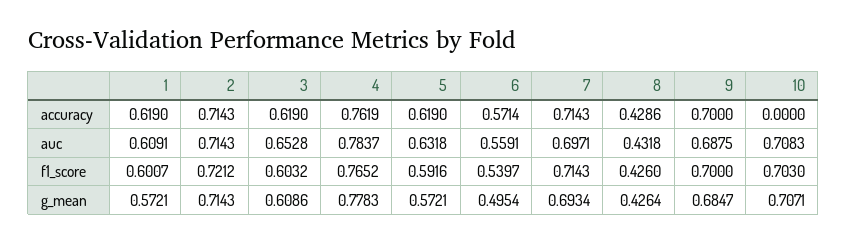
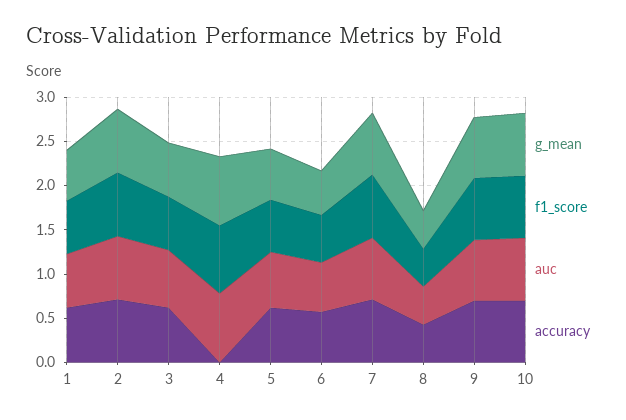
  {
    "accuracy": {
      "1": 0.619,
      "2": 0.7143,
      "3": 0.619,
-     "4": 0.7619,
+     "4": 0,
      "5": 0.619,
      "6": 0.5714,
      "7": 0.7143,
      "8": 0.4286,
      "9": 0.7,
-     "10": 0
+     "10": 0.7
    },
    "auc": {
      "1": 0.6091,
      "2": 0.7143,
      "3": 0.6528,
      "4": 0.7837,
      "5": 0.6318,
      "6": 0.5591,
      "7": 0.6971,
      "8": 0.4318,
      "9": 0.6875,
      "10": 0.7083
    },
    "f1_score": {
      "1": 0.6007,
      "2": 0.7212,
      "3": 0.6032,
      "4": 0.7652,
      "5": 0.5916,
      "6": 0.5397,
      "7": 0.7143,
      "8": 0.426,
      "9": 0.7,
      "10": 0.703
    },
    "g_mean": {
      "1": 0.5721,
      "2": 0.7143,
      "3": 0.6086,
      "4": 0.7783,
      "5": 0.5721,
      "6": 0.4954,
      "7": 0.6934,
      "8": 0.4264,
      "9": 0.6847,
      "10": 0.7071
    }
  }

